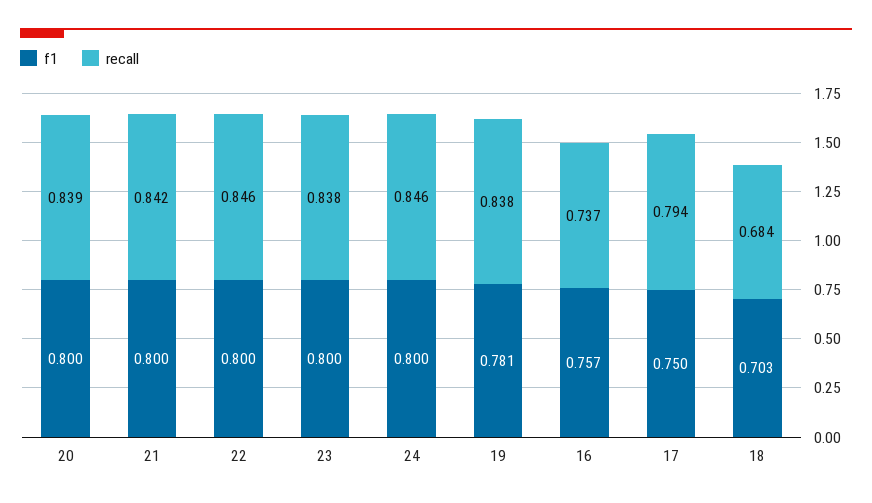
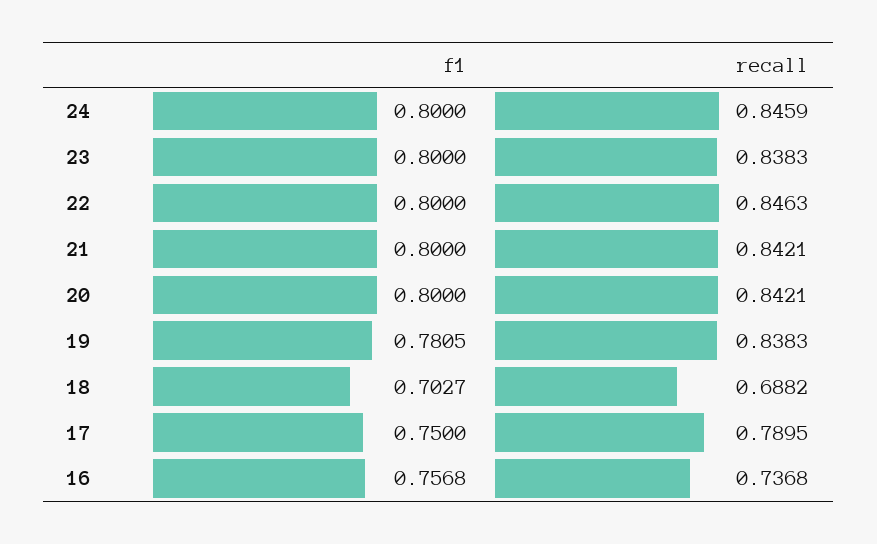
  {
    "f1": {
      "20": 0.8,
      "21": 0.8,
      "22": 0.8,
      "23": 0.8,
      "24": 0.8,
      "19": 0.7805,
      "16": 0.7568,
      "17": 0.75,
      "18": 0.7027
    },
    "recall": {
-     "20": 0.839,
+     "20": 0.8421,
      "21": 0.8421,
      "22": 0.8463,
      "23": 0.8383,
      "24": 0.8459,
      "19": 0.8383,
      "16": 0.7368,
-     "17": 0.794,
+     "17": 0.7895,
-     "18": 0.684
+     "18": 0.6882
    }
  }

